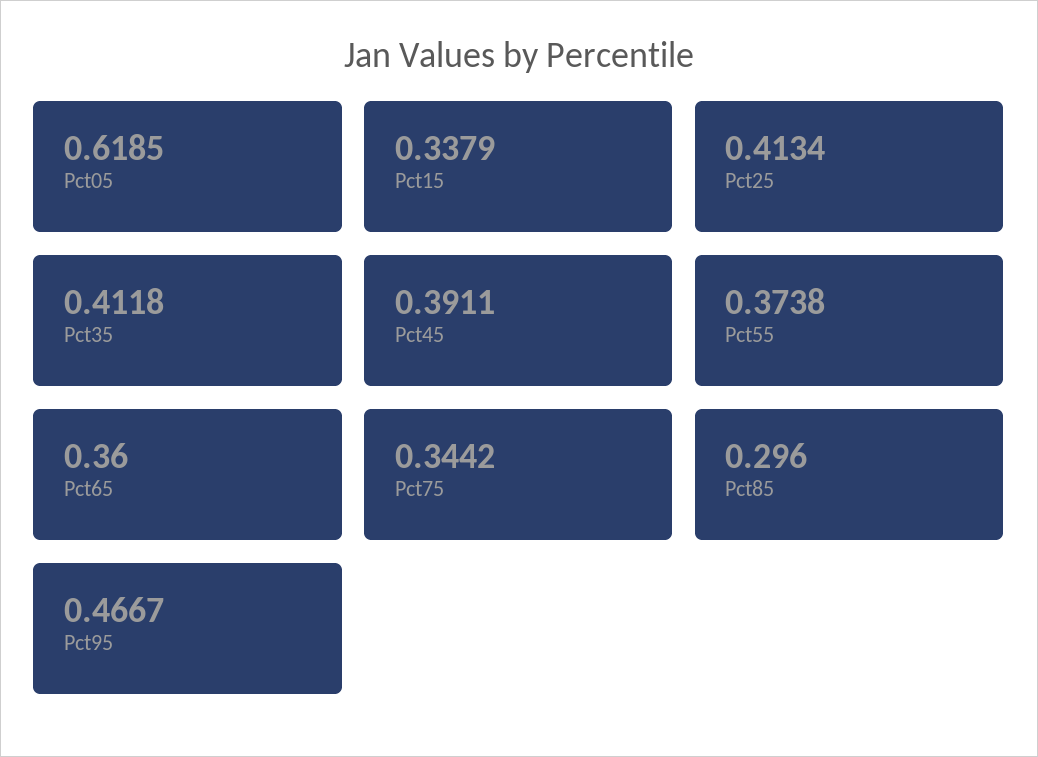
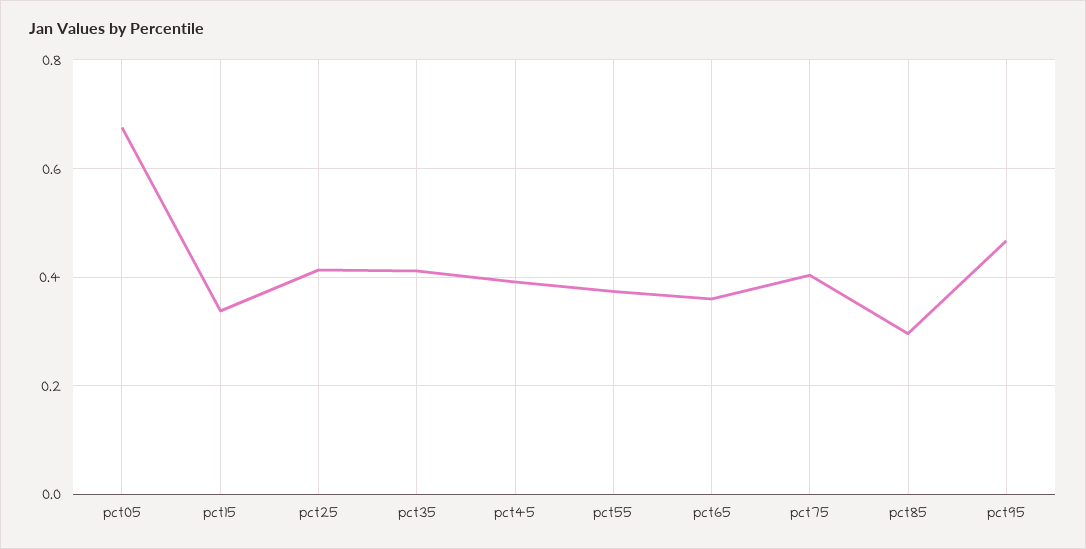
  {
-   "Pct05": 0.6185,
+   "Pct05": 0.68,
    "Pct15": 0.3379,
    "Pct25": 0.4134,
    "Pct35": 0.4118,
    "Pct45": 0.3911,
    "Pct55": 0.3738,
    "Pct65": 0.36,
-   "Pct75": 0.3442,
+   "Pct75": 0.4,
    "Pct85": 0.296,
    "Pct95": 0.4667
  }

